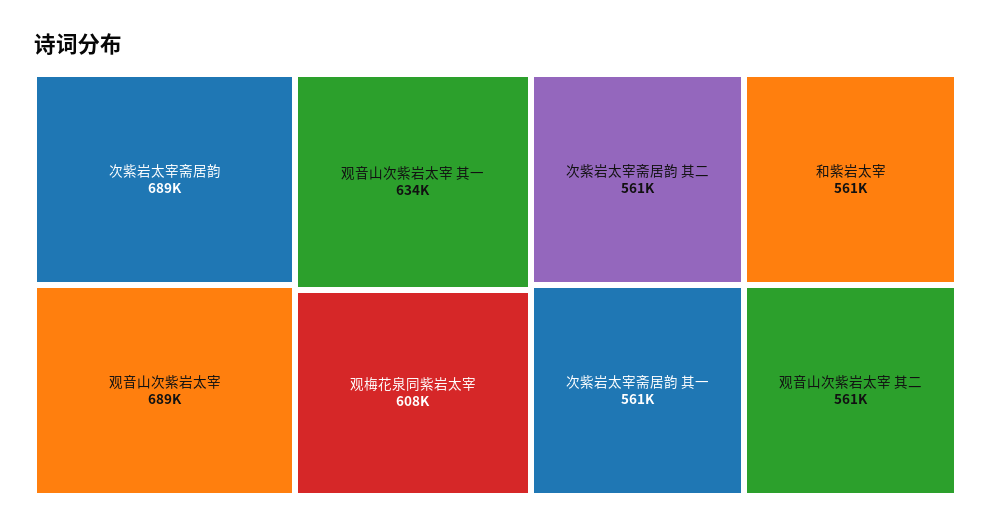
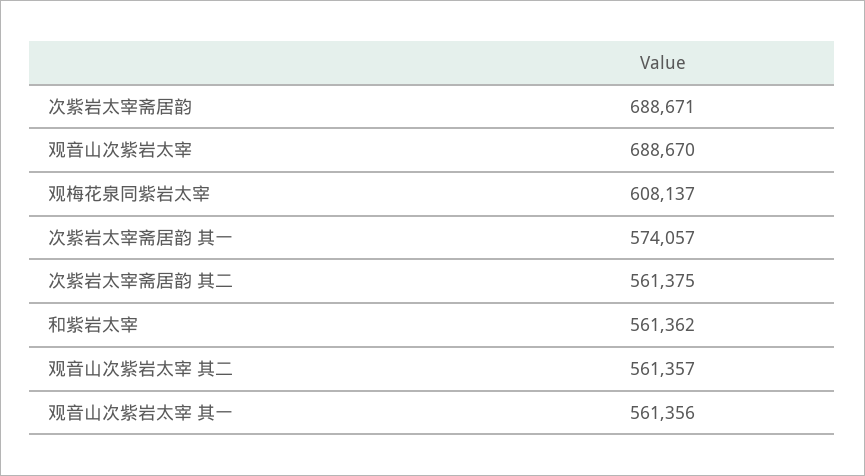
  {
    "次紫岩太宰斋居韵": 688671,
    "观音山次紫岩太宰": 688670,
-   "观音山次紫岩太宰 其一": 634000,
+   "观音山次紫岩太宰 其一": 561356,
    "观梅花泉同紫岩太宰": 608137,
    "次紫岩太宰斋居韵 其二": 561375,
-   "次紫岩太宰斋居韵 其一": 561000,
+   "次紫岩太宰斋居韵 其一": 574057,
    "和紫岩太宰": 561362,
    "观音山次紫岩太宰 其二": 561357
  }

